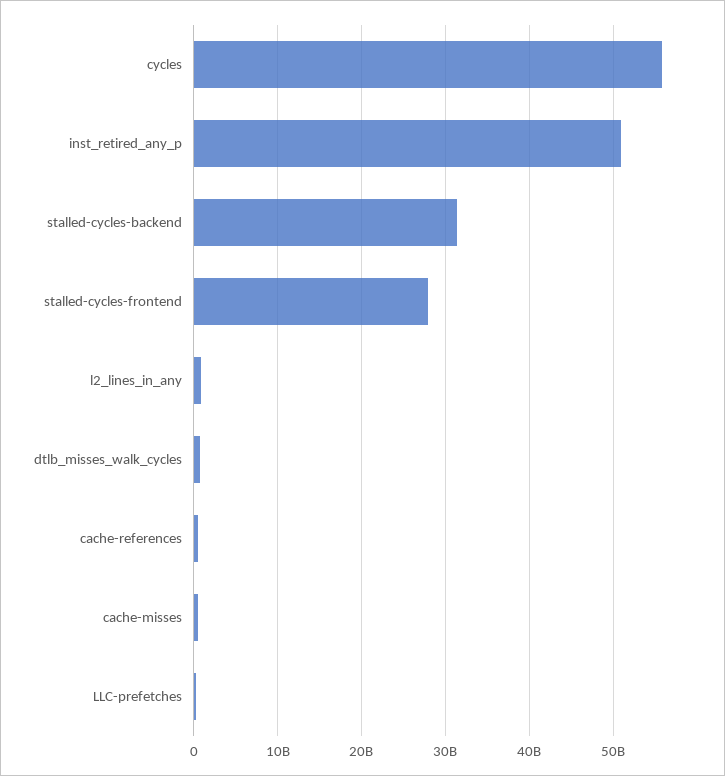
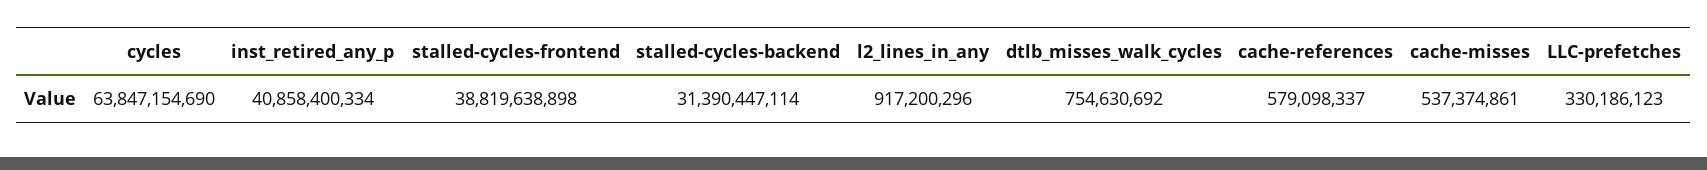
  {
-   "cycles": 56000000000,
+   "cycles": 63847154690,
-   "inst_retired_any_p": 51000000000,
+   "inst_retired_any_p": 40858400334,
    "stalled-cycles-backend": 31390447114,
-   "stalled-cycles-frontend": 28000000000,
+   "stalled-cycles-frontend": 38819638898,
    "l2_lines_in_any": 917200296,
    "dtlb_misses_walk_cycles": 754630692,
    "cache-references": 579098337,
    "cache-misses": 537374861,
    "LLC-prefetches": 330186123
  }

